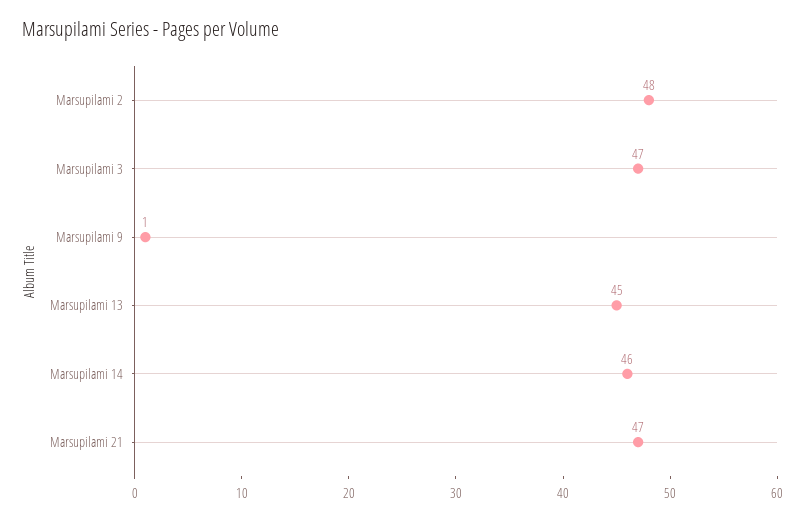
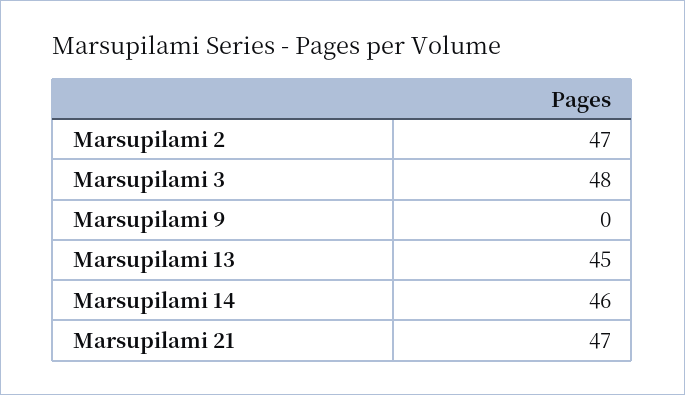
  {
-   "Marsupilami 2": 48,
+   "Marsupilami 2": 47,
-   "Marsupilami 3": 47,
+   "Marsupilami 3": 48,
-   "Marsupilami 9": 1,
+   "Marsupilami 9": 0,
    "Marsupilami 13": 45,
    "Marsupilami 14": 46,
    "Marsupilami 21": 47
  }

